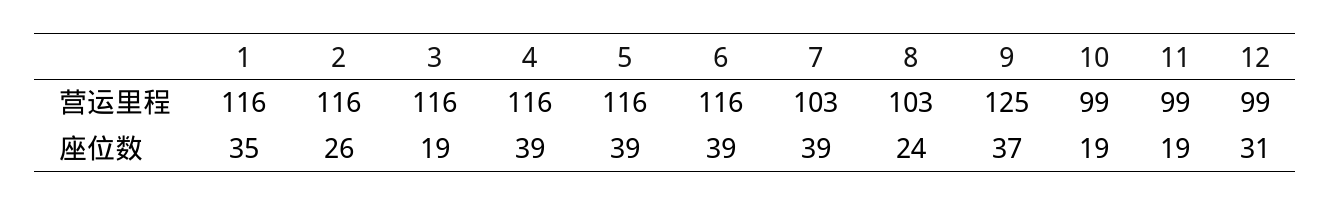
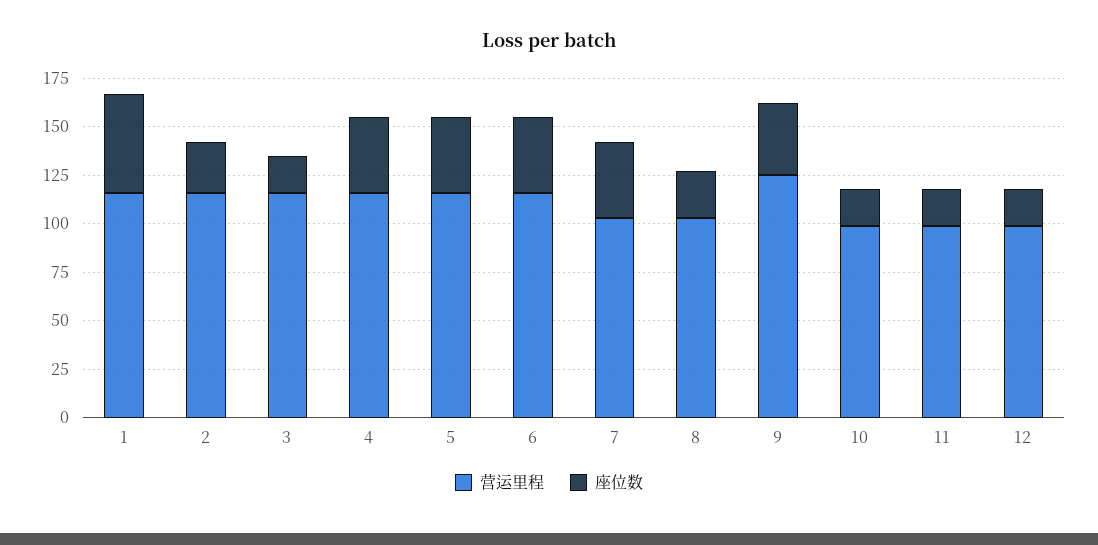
  {
    "营运里程": {
      "1": 116,
      "2": 116,
      "3": 116,
      "4": 116,
      "5": 116,
      "6": 116,
      "7": 103,
      "8": 103,
      "9": 125,
      "10": 99,
      "11": 99,
      "12": 99
    },
    "座位数": {
-     "1": 35,
+     "1": 50,
      "2": 26,
      "3": 19,
      "4": 39,
      "5": 39,
      "6": 39,
      "7": 39,
      "8": 24,
      "9": 37,
      "10": 19,
      "11": 19,
-     "12": 31
+     "12": 20
    }
  }

